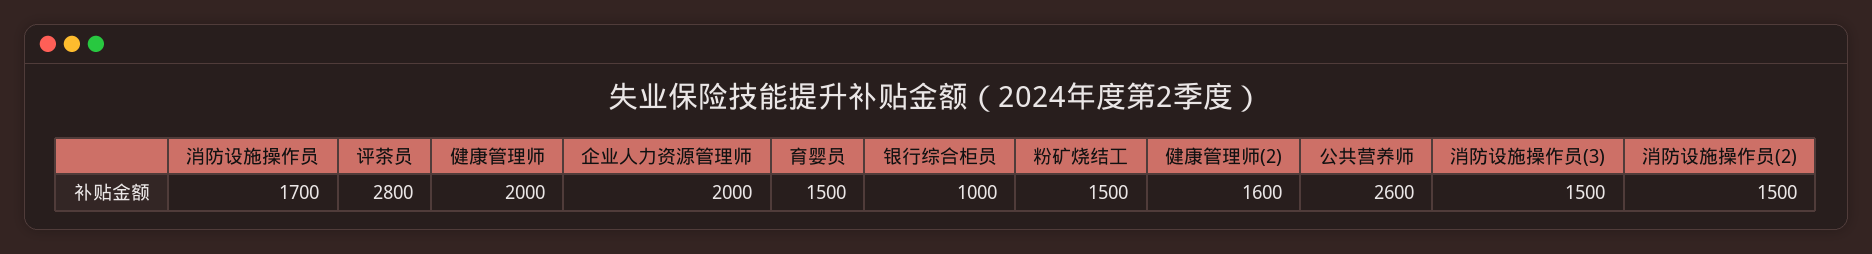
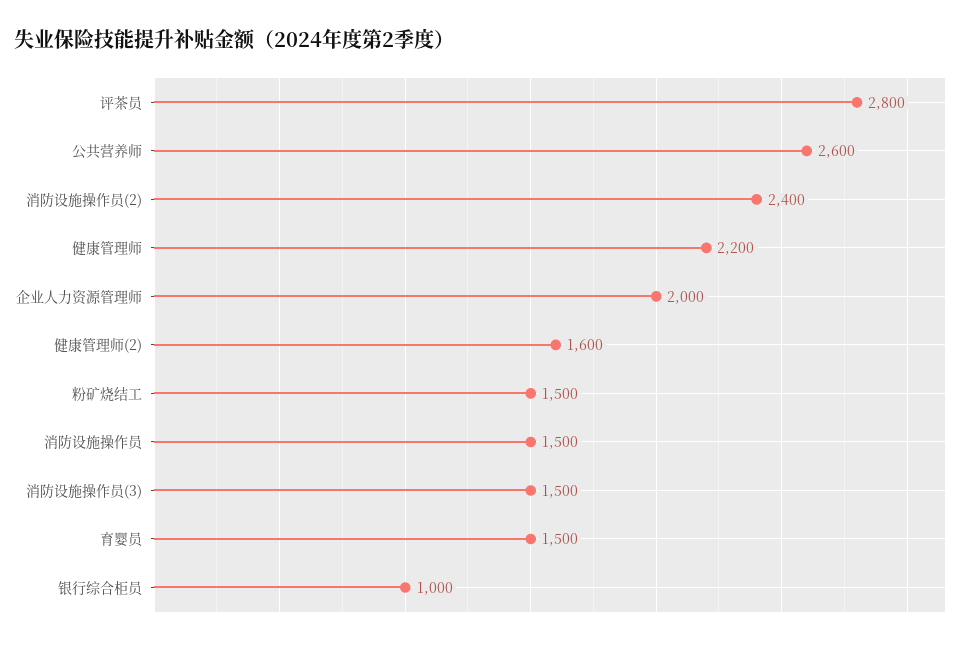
  {
-   "消防设施操作员": 1700,
+   "消防设施操作员": 1500,
    "评茶员": 2800,
-   "健康管理师": 2000,
+   "健康管理师": 2200,
    "企业人力资源管理师": 2000,
    "育婴员": 1500,
    "银行综合柜员": 1000,
    "粉矿烧结工": 1500,
    "健康管理师(2)": 1600,
    "公共营养师": 2600,
    "消防设施操作员(3)": 1500,
-   "消防设施操作员(2)": 1500
+   "消防设施操作员(2)": 2400
  }

